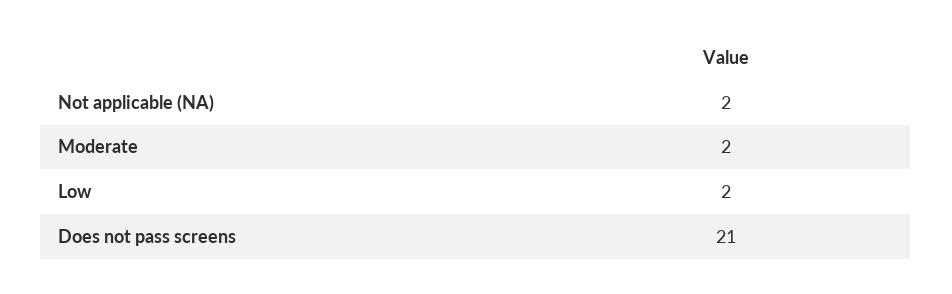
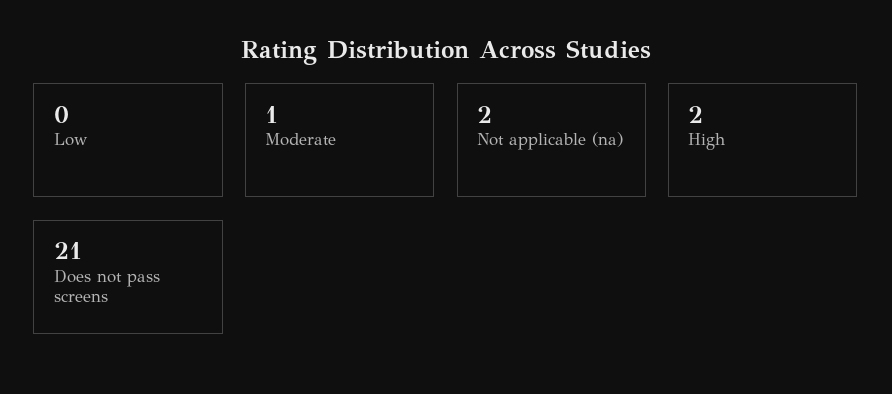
  {
    "Not applicable (NA)": 2,
-   "Moderate": 2,
+   "Moderate": 1,
-   "Low": 2,
+   "Low": 0,
-   "Does not pass screens": 21
+   "Does not pass screens": 21,
+   "High": 2
  }

